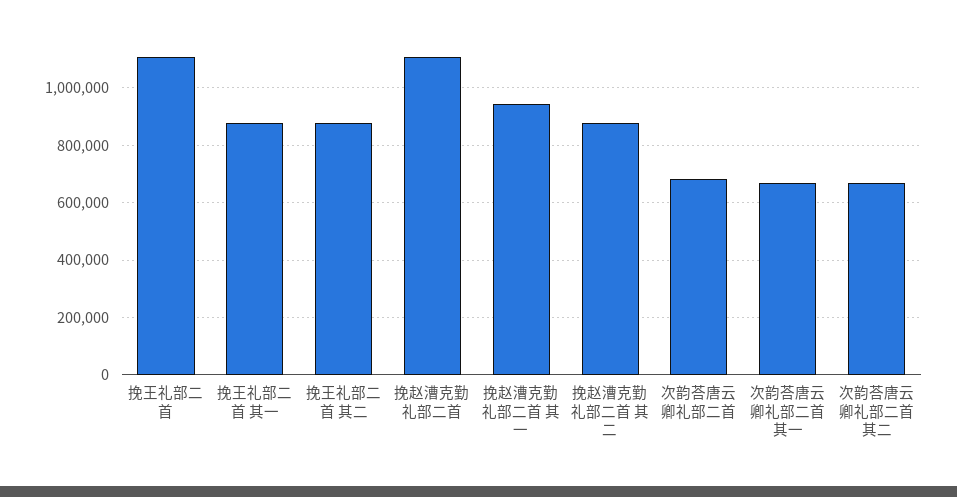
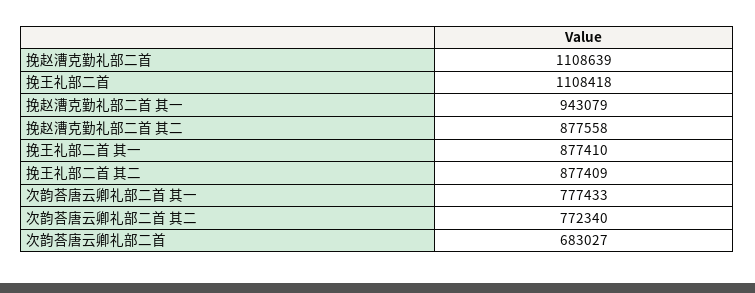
  {
    "挽王礼部二首": 1108418,
    "挽王礼部二首 其一": 877410,
    "挽王礼部二首 其二": 877409,
    "挽赵漕克勤礼部二首": 1108639,
    "挽赵漕克勤礼部二首 其一": 943079,
    "挽赵漕克勤礼部二首 其二": 877558,
    "次韵荅唐云卿礼部二首": 683027,
-   "次韵荅唐云卿礼部二首 其一": 675000,
+   "次韵荅唐云卿礼部二首 其一": 777433,
-   "次韵荅唐云卿礼部二首 其二": 675000
+   "次韵荅唐云卿礼部二首 其二": 772340
  }

